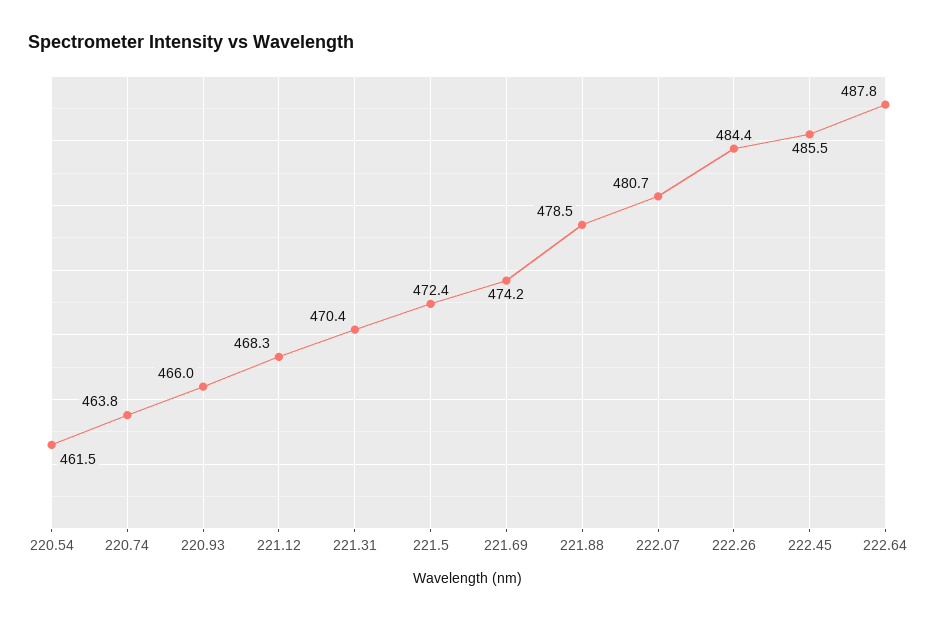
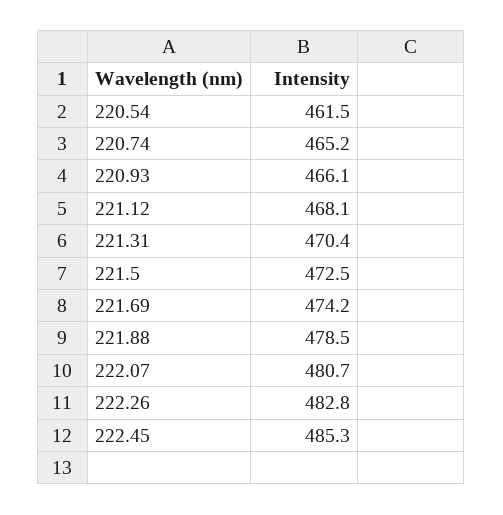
  {
    "220.54": 461.5,
-   "220.74": 463.8,
+   "220.74": 465.2,
-   "220.93": 466,
+   "220.93": 466.1,
-   "221.12": 468.3,
+   "221.12": 468.1,
    "221.31": 470.4,
-   "221.5": 472.4,
+   "221.5": 472.5,
    "221.69": 474.2,
    "221.88": 478.5,
    "222.07": 480.7,
-   "222.26": 484.4,
+   "222.26": 482.8,
-   "222.45": 485.5,
+   "222.45": 485.3
-   "222.64": 487.8
  }

